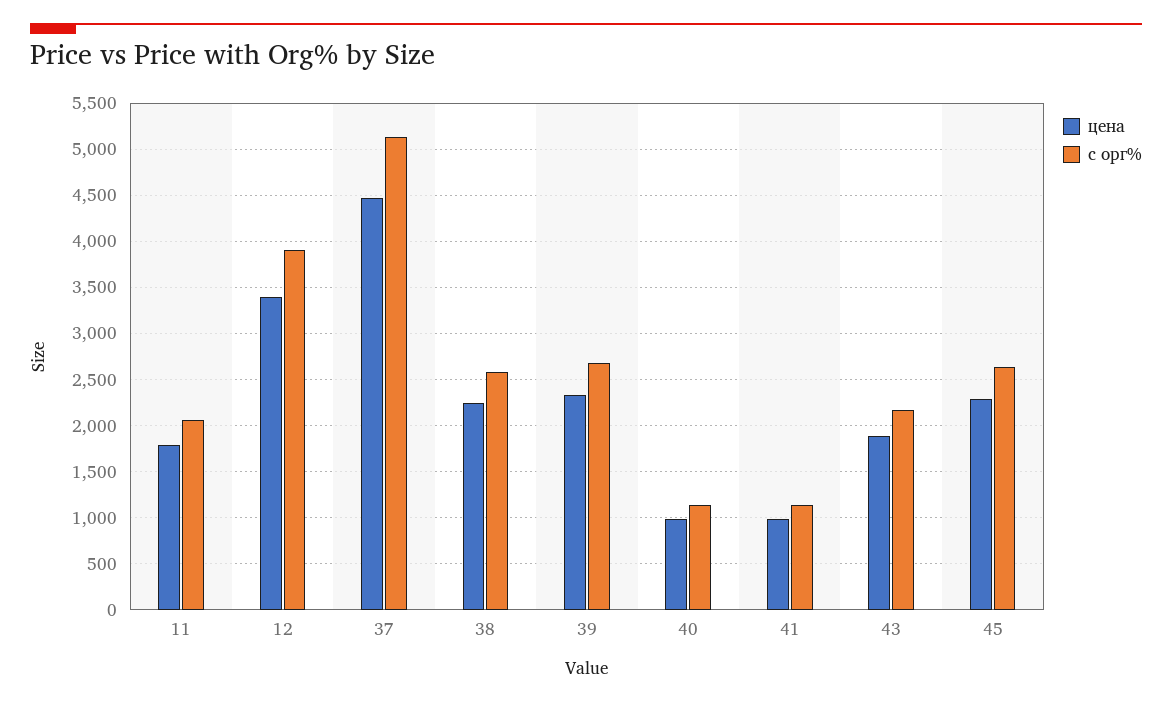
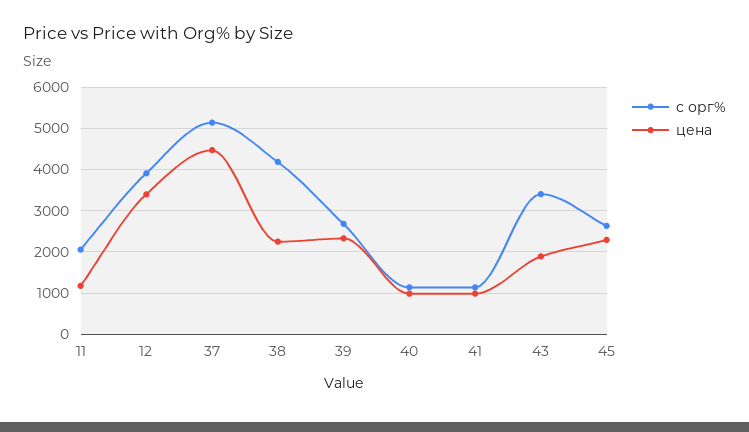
  {
    "цена": {
-     "11": 1800,
+     "11": 1200,
      "12": 3400,
      "37": 4500,
      "38": 2300,
      "39": 2300,
      "40": 1000,
      "41": 1000,
      "43": 1900,
      "45": 2300
    },
    "с орг%": {
      "11": 2100,
      "12": 3900,
      "37": 5100,
-     "38": 2600,
+     "38": 4200,
      "39": 2700,
      "40": 1100,
      "41": 1100,
-     "43": 2200,
+     "43": 3400,
      "45": 2600
    }
  }

